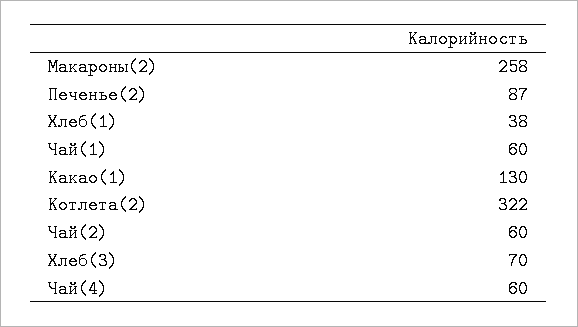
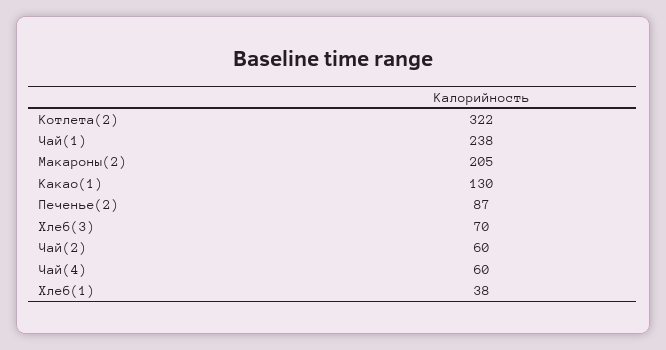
  {
-   "Макароны(2)": 258,
+   "Макароны(2)": 205,
    "Печенье(2)": 87,
    "Хлеб(1)": 38,
-   "Чай(1)": 60,
+   "Чай(1)": 238,
    "Какао(1)": 130,
    "Котлета(2)": 322,
    "Чай(2)": 60,
    "Хлеб(3)": 70,
    "Чай(4)": 60
  }

